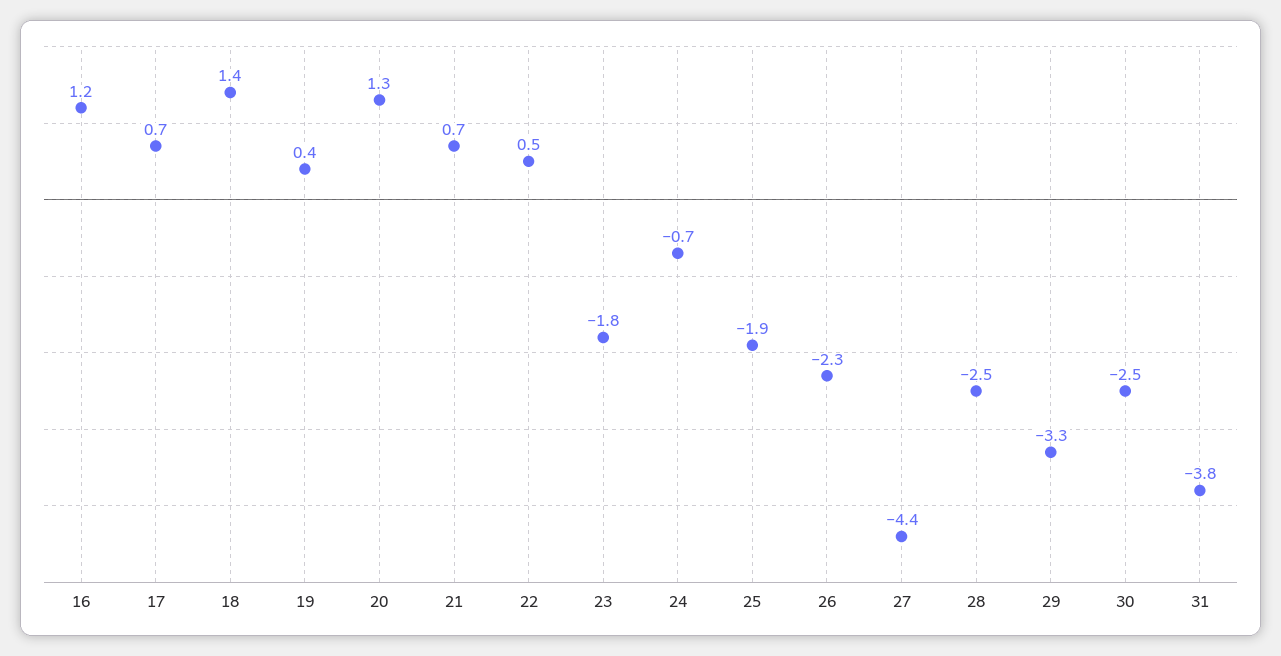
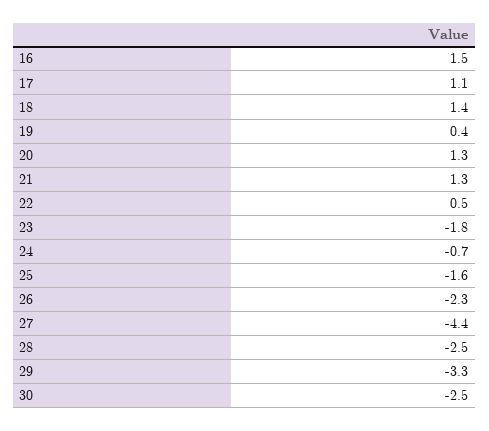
  {
-   "16": 1.2,
+   "16": 1.5,
-   "17": 0.7,
+   "17": 1.1,
    "18": 1.4,
    "19": 0.4,
    "20": 1.3,
-   "21": 0.7,
+   "21": 1.3,
    "22": 0.5,
    "23": -1.8,
    "24": -0.7,
-   "25": -1.9,
+   "25": -1.6,
    "26": -2.3,
    "27": -4.4,
    "28": -2.5,
    "29": -3.3,
-   "30": -2.5,
+   "30": -2.5
-   "31": -3.8
  }

